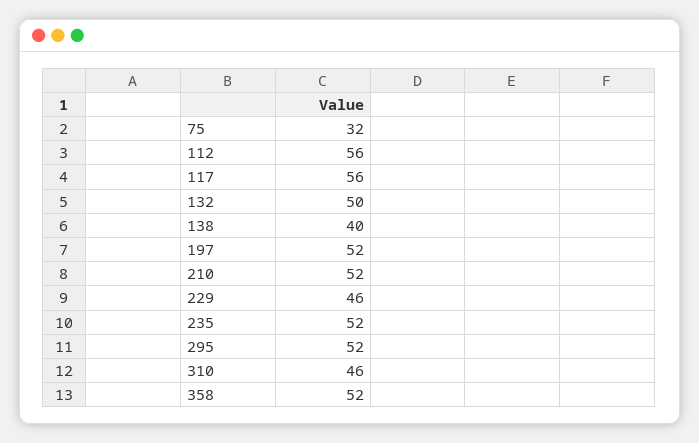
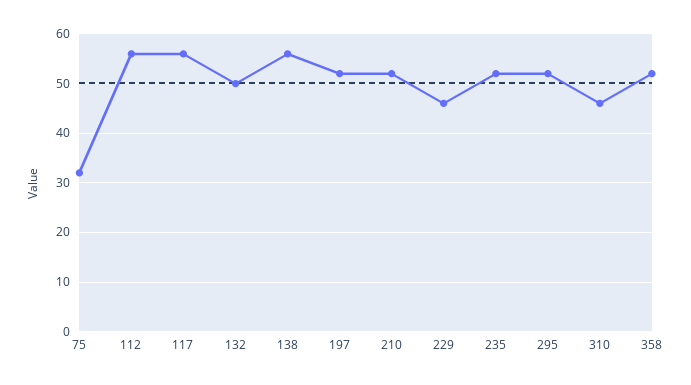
  {
    "75": 32,
    "112": 56,
    "117": 56,
    "132": 50,
-   "138": 40,
+   "138": 55,
    "197": 52,
    "210": 52,
    "229": 46,
    "235": 52,
    "295": 52,
    "310": 46,
    "358": 52
  }

